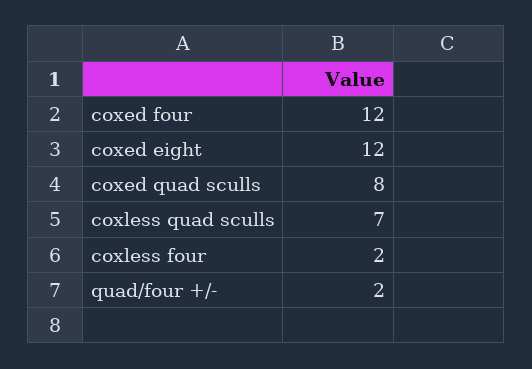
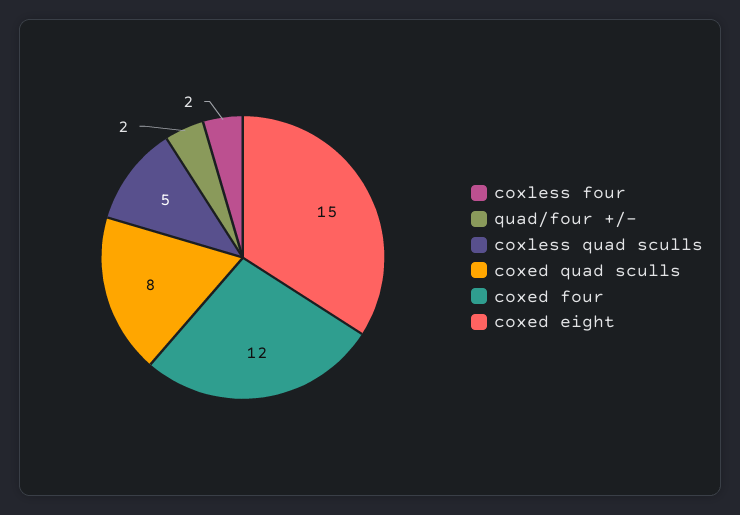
  {
    "coxed four": 12,
-   "coxed eight": 12,
+   "coxed eight": 15,
    "coxed quad sculls": 8,
-   "coxless quad sculls": 7,
+   "coxless quad sculls": 5,
    "coxless four": 2,
    "quad/four +/-": 2
  }

